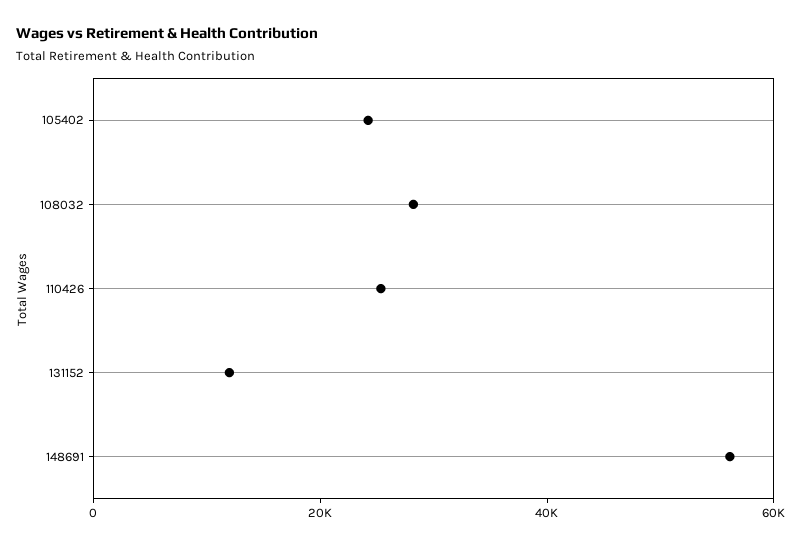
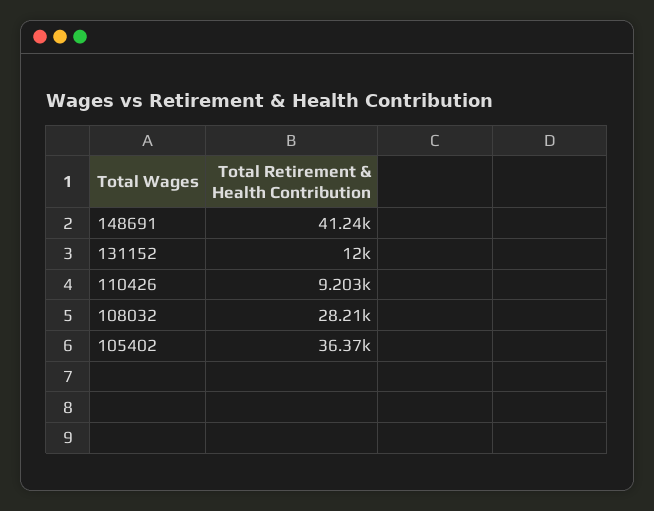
  {
-   "105402": 25000,
+   "105402": 36370,
    "108032": 28210,
-   "110426": 25000,
+   "110426": 9203,
    "131152": 12000,
-   "148691": 55000
+   "148691": 41240
  }

